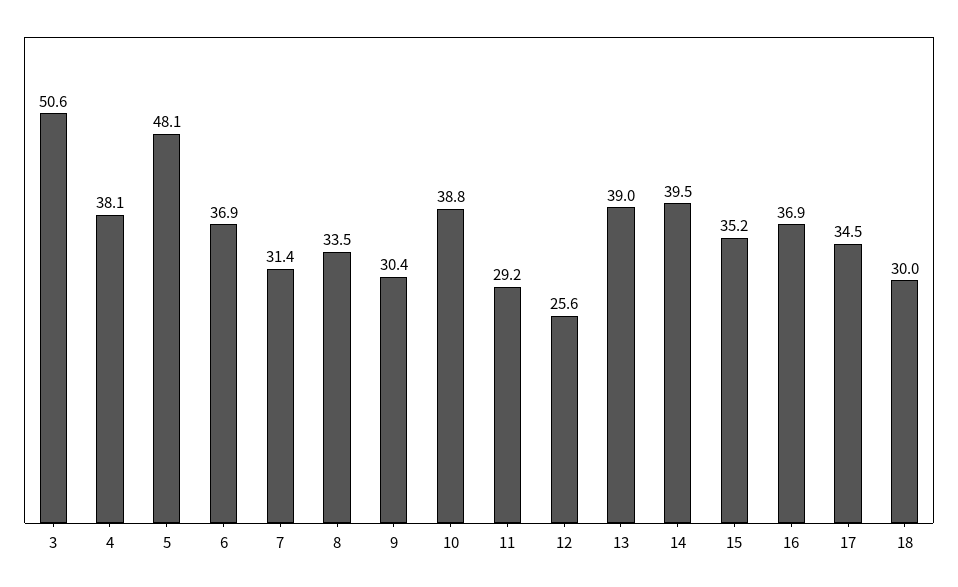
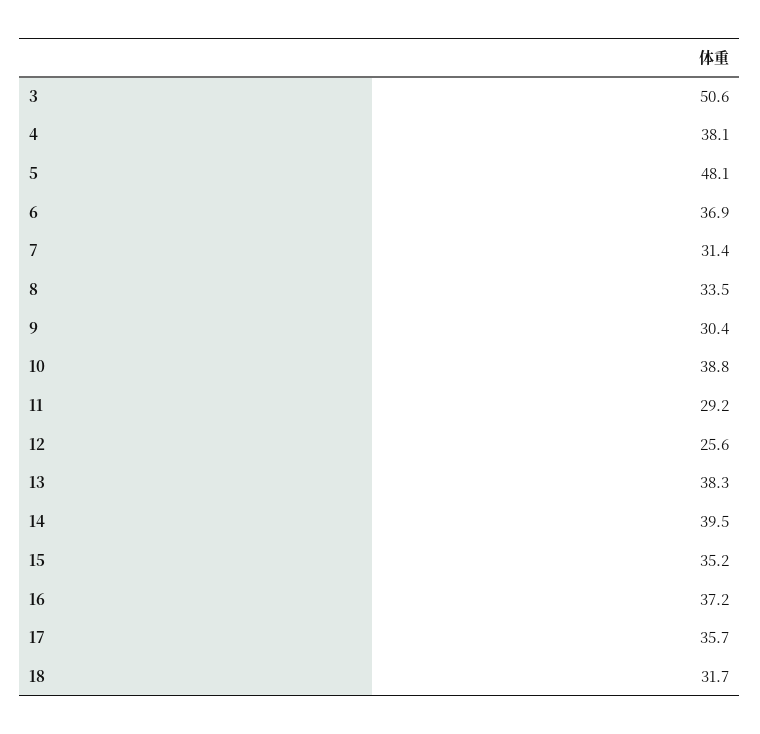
  {
    "3": 50.6,
    "4": 38.1,
    "5": 48.1,
    "6": 36.9,
    "7": 31.4,
    "8": 33.5,
    "9": 30.4,
    "10": 38.8,
    "11": 29.2,
    "12": 25.6,
-   "13": 39,
+   "13": 38.3,
    "14": 39.5,
    "15": 35.2,
-   "16": 36.9,
+   "16": 37.2,
-   "17": 34.5,
+   "17": 35.7,
-   "18": 30
+   "18": 31.7
  }

